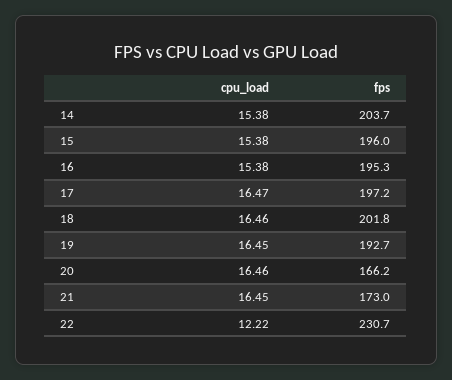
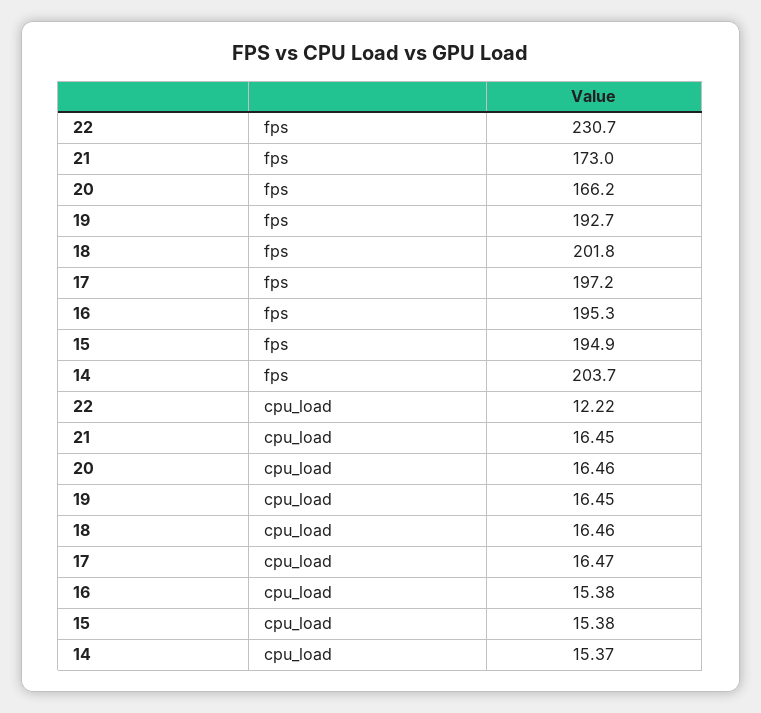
  {
    "cpu_load": {
-     "14": 15.38,
+     "14": 15.37,
      "15": 15.38,
      "16": 15.38,
      "17": 16.47,
      "18": 16.46,
      "19": 16.45,
      "20": 16.46,
      "21": 16.45,
      "22": 12.22
    },
    "fps": {
      "14": 203.7,
-     "15": 196,
+     "15": 194.9,
      "16": 195.3,
      "17": 197.2,
      "18": 201.8,
      "19": 192.7,
      "20": 166.2,
      "21": 173,
      "22": 230.7
    }
  }

